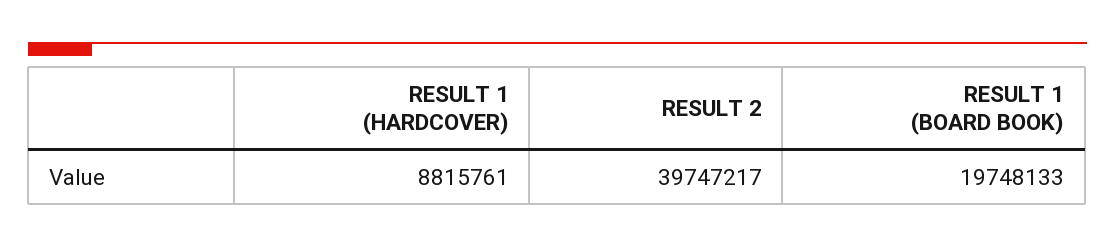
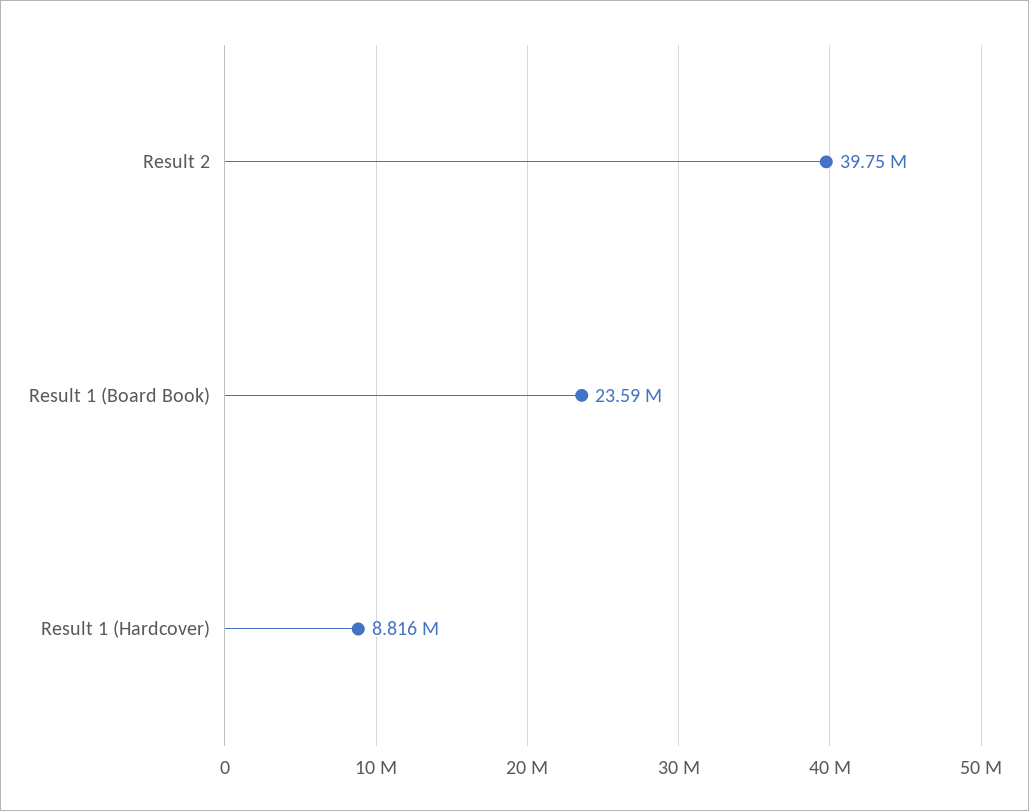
  {
    "RESULT 1 (HARDCOVER)": 8815761,
    "RESULT 2": 39747217,
-   "RESULT 1 (BOARD BOOK)": 19748133
+   "RESULT 1 (BOARD BOOK)": 23590000
  }

